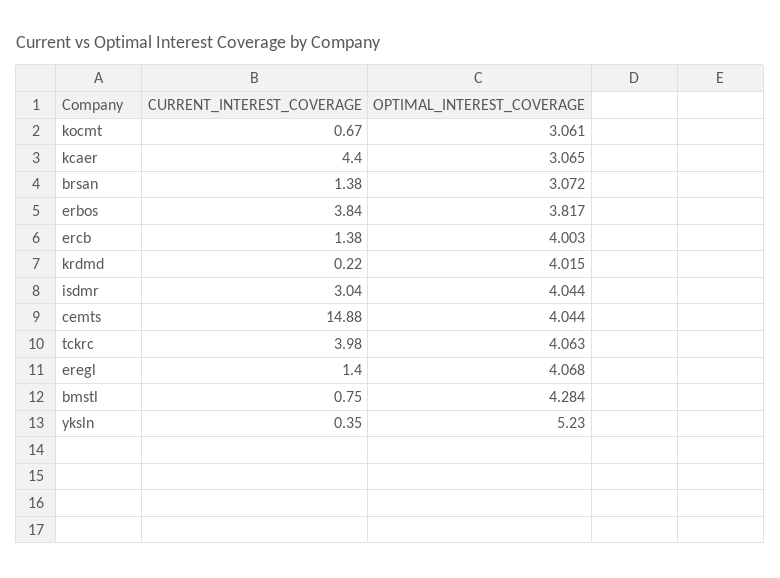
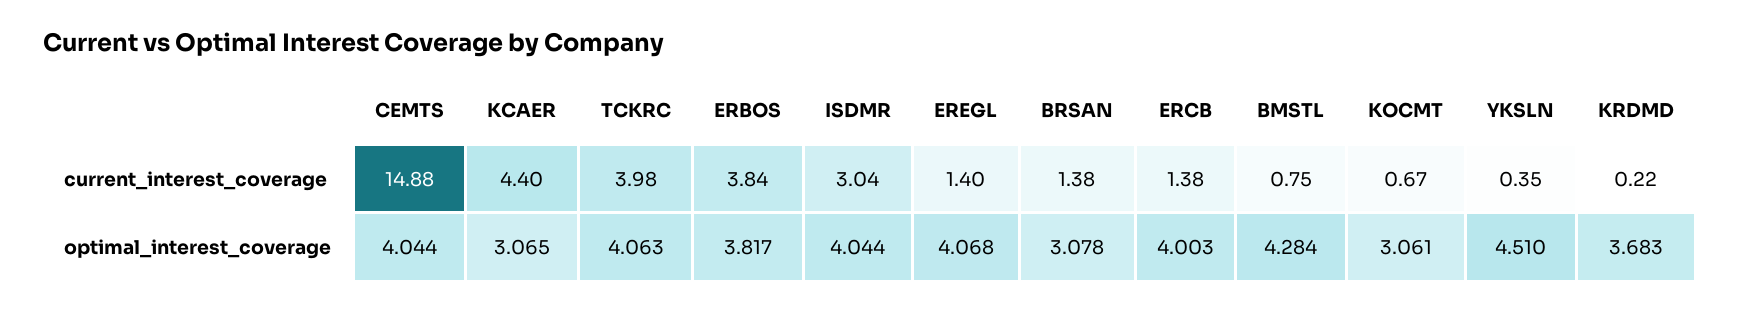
  {
    "CURRENT_INTEREST_COVERAGE": {
      "kocmt": 0.67,
      "kcaer": 4.4,
      "brsan": 1.38,
      "erbos": 3.84,
      "ercb": 1.38,
      "krdmd": 0.22,
      "isdmr": 3.04,
      "cemts": 14.88,
      "tckrc": 3.98,
      "eregl": 1.4,
      "bmstl": 0.75,
      "yksln": 0.35
    },
    "OPTIMAL_INTEREST_COVERAGE": {
      "kocmt": 3.061,
      "kcaer": 3.065,
-     "brsan": 3.072,
+     "brsan": 3.078,
      "erbos": 3.817,
      "ercb": 4.003,
-     "krdmd": 4.015,
+     "krdmd": 3.683,
      "isdmr": 4.044,
      "cemts": 4.044,
      "tckrc": 4.063,
      "eregl": 4.068,
      "bmstl": 4.284,
-     "yksln": 5.23
+     "yksln": 4.51
    }
  }

